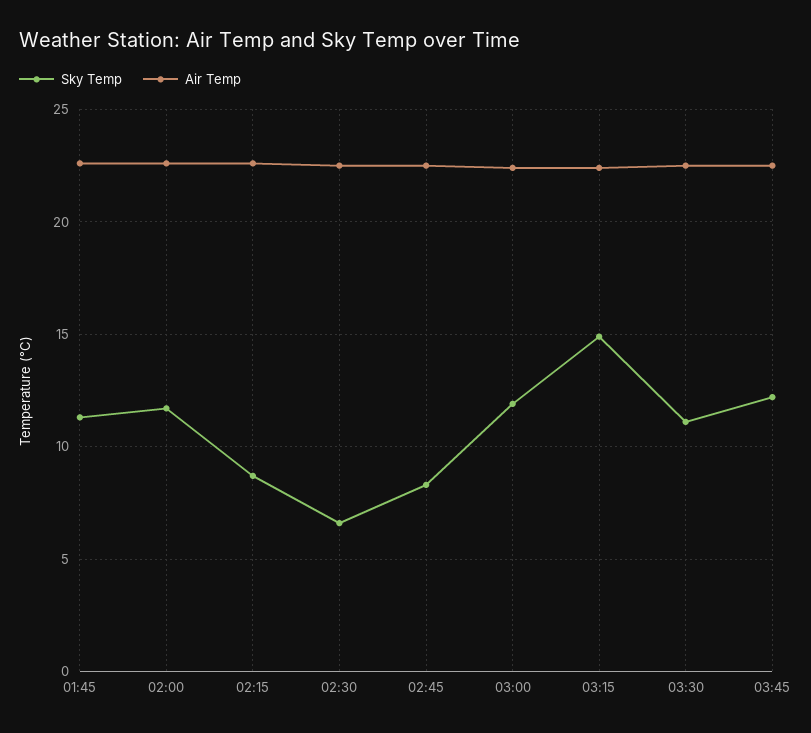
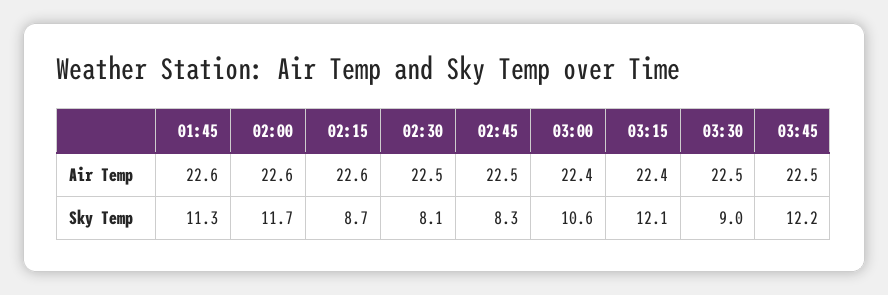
  {
    "Sky Temp": {
      "01:45": 11.3,
      "02:00": 11.7,
      "02:15": 8.7,
-     "02:30": 6.5,
+     "02:30": 8.1,
      "02:45": 8.3,
-     "03:00": 12,
+     "03:00": 10.6,
-     "03:15": 15,
+     "03:15": 12.1,
-     "03:30": 11,
+     "03:30": 9,
      "03:45": 12.2
    },
    "Air Temp": {
      "01:45": 22.6,
      "02:00": 22.6,
      "02:15": 22.6,
      "02:30": 22.5,
      "02:45": 22.5,
      "03:00": 22.4,
      "03:15": 22.4,
      "03:30": 22.5,
      "03:45": 22.5
    }
  }

